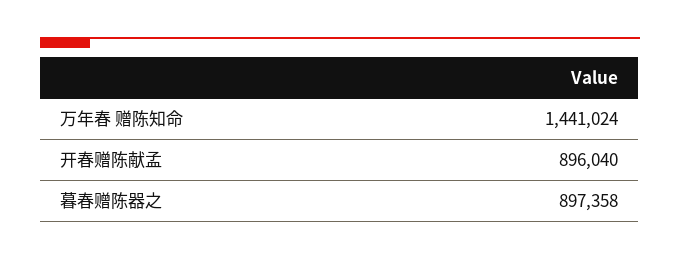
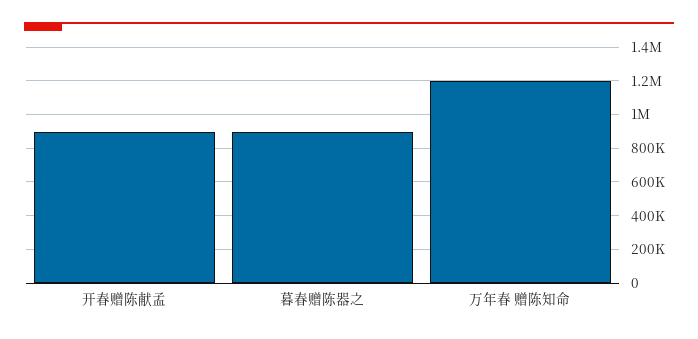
  {
-   "万年春 赠陈知命": 1441024,
+   "万年春 赠陈知命": 1200000,
    "开春赠陈献孟": 896040,
    "暮春赠陈器之": 897358
  }

